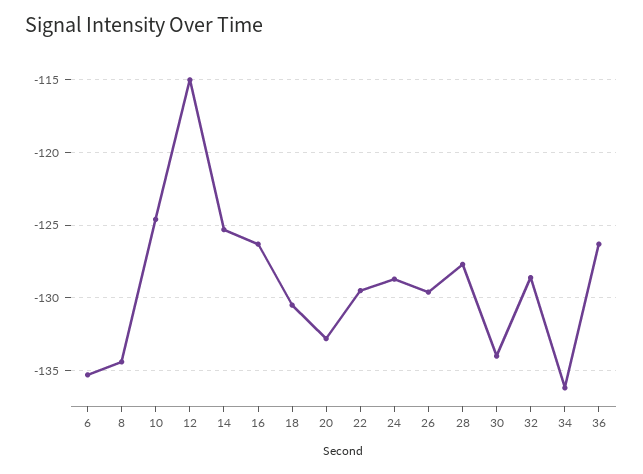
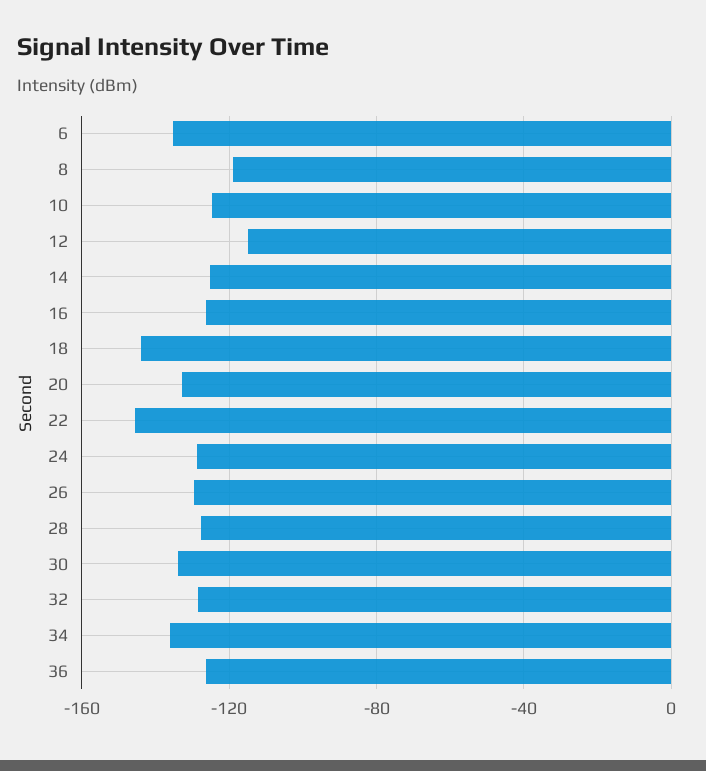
  {
    "6": -135.5,
-   "8": -134.5,
+   "8": -120,
    "10": -124.5,
    "12": -115,
    "14": -125.5,
    "16": -126.5,
-   "18": -130.5,
+   "18": -145,
    "20": -133,
-   "22": -129.5,
+   "22": -145,
    "24": -128.5,
    "26": -129.5,
    "28": -127.5,
    "30": -134,
    "32": -128.5,
    "34": -136,
    "36": -126.5
  }

